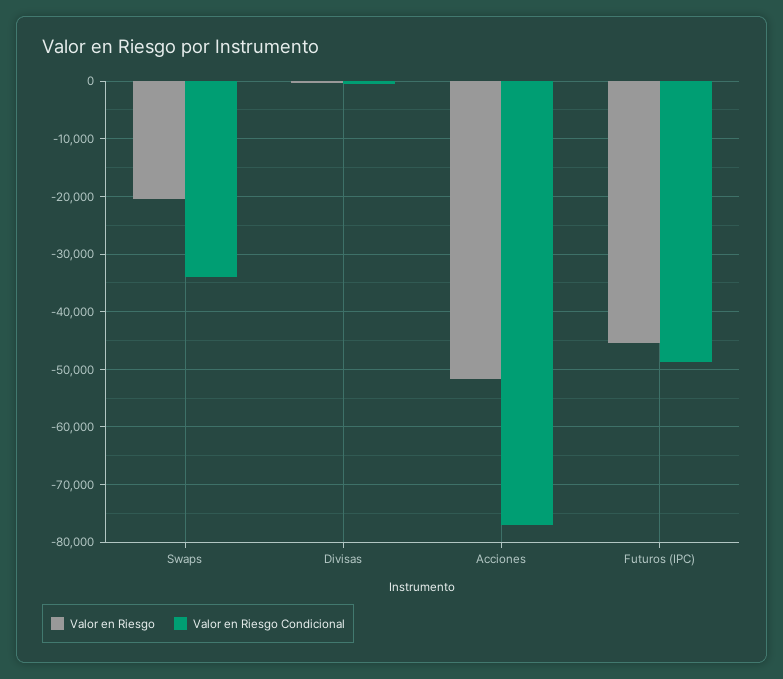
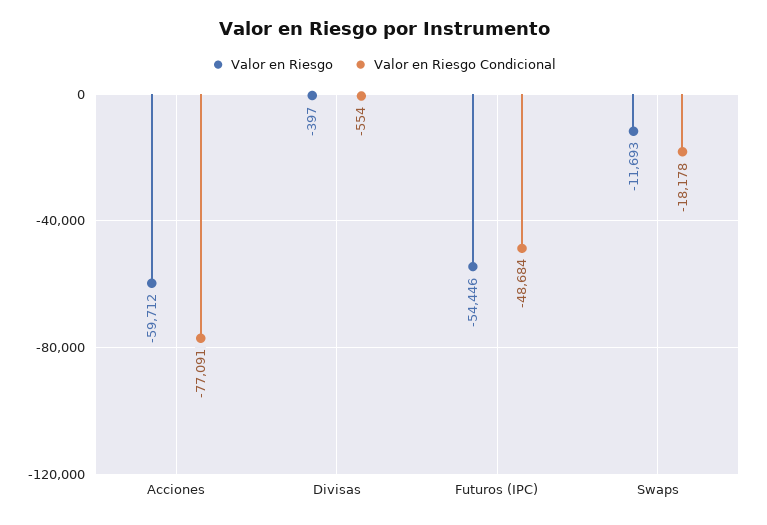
  {
    "Valor en Riesgo": {
-     "Swaps": -20000,
+     "Swaps": -11693,
      "Divisas": -397,
-     "Acciones": -52000,
+     "Acciones": -59712,
-     "Futuros (IPC)": -46000
+     "Futuros (IPC)": -54446
    },
    "Valor en Riesgo Condicional": {
-     "Swaps": -34000,
+     "Swaps": -18178,
      "Divisas": -554,
      "Acciones": -77091,
      "Futuros (IPC)": -48684
    }
  }

